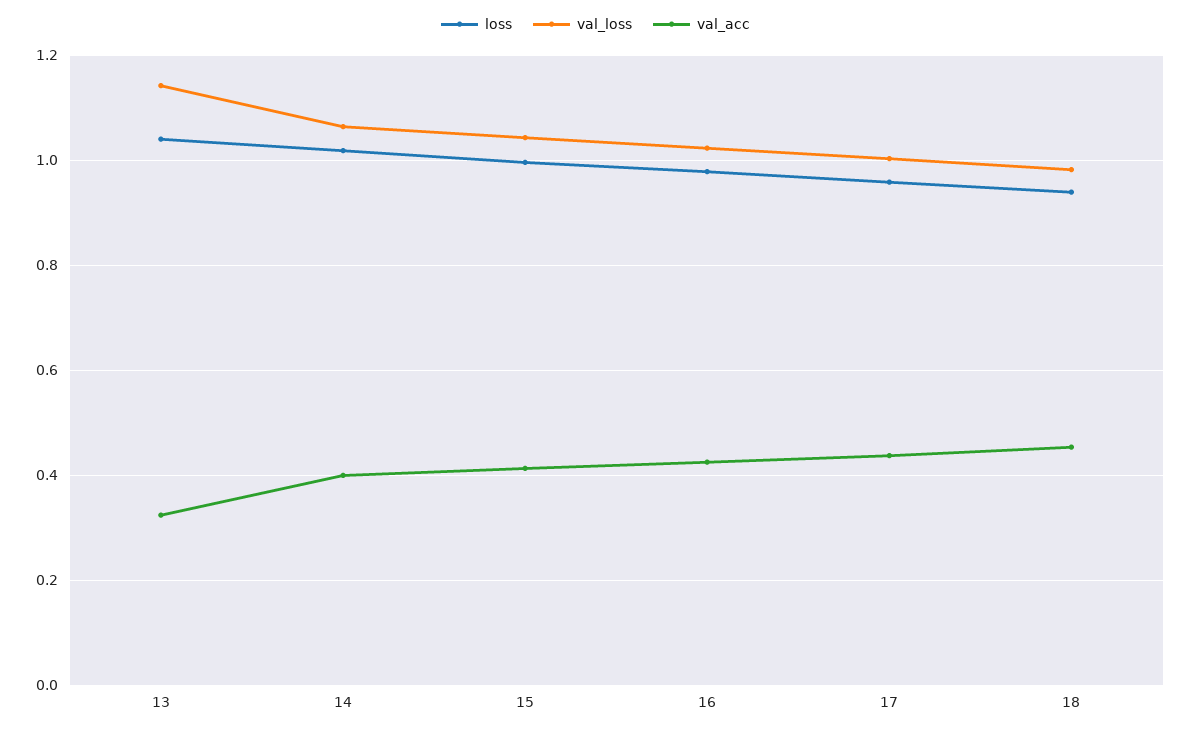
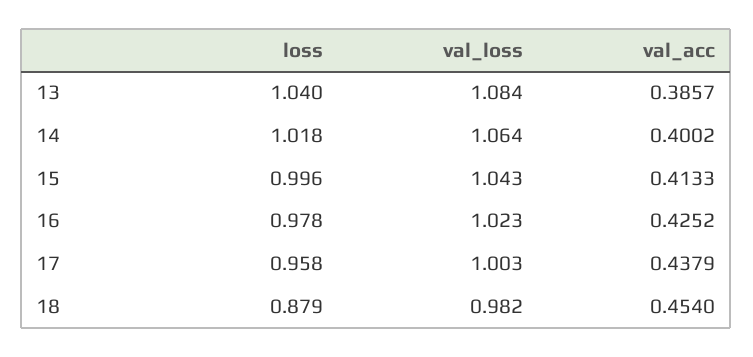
  {
    "loss": {
      "13": 1.04,
      "14": 1.018,
      "15": 0.996,
      "16": 0.978,
      "17": 0.958,
-     "18": 0.94
+     "18": 0.879
    },
    "val_loss": {
-     "13": 1.14,
+     "13": 1.084,
      "14": 1.064,
      "15": 1.043,
      "16": 1.023,
      "17": 1.003,
      "18": 0.982
    },
    "val_acc": {
-     "13": 0.32,
+     "13": 0.3857,
      "14": 0.4002,
      "15": 0.4133,
      "16": 0.4252,
      "17": 0.4379,
      "18": 0.454
    }
  }

